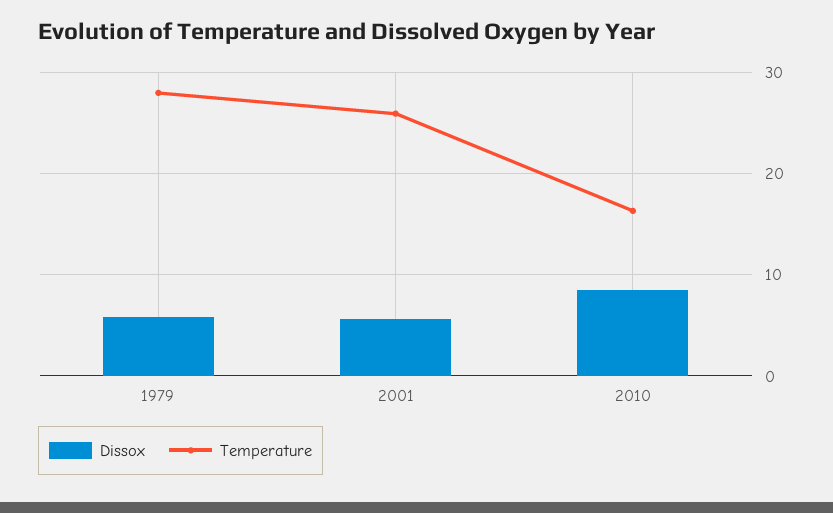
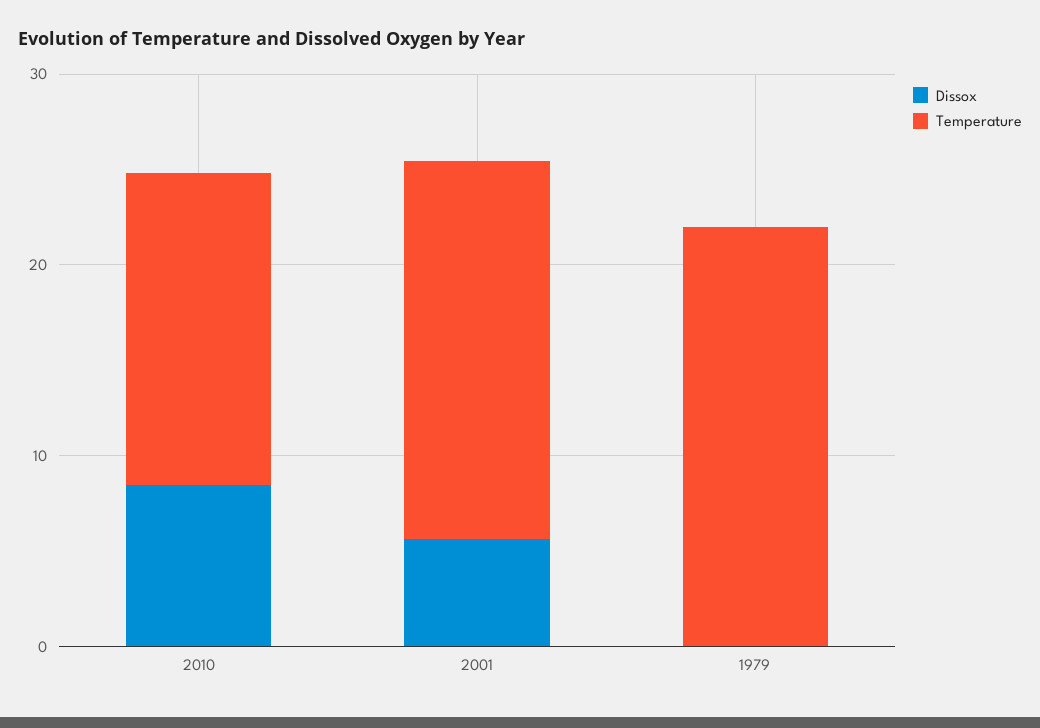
  {
    "Dissox": {
-     "1979": 6,
+     "1979": 0,
      "2001": 6,
      "2010": 8
    },
    "Temperature": {
-     "1979": 28,
+     "1979": 22,
-     "2001": 26,
+     "2001": 20,
      "2010": 16
    }
  }

